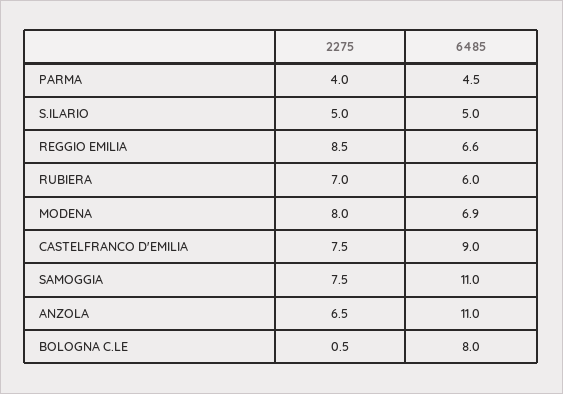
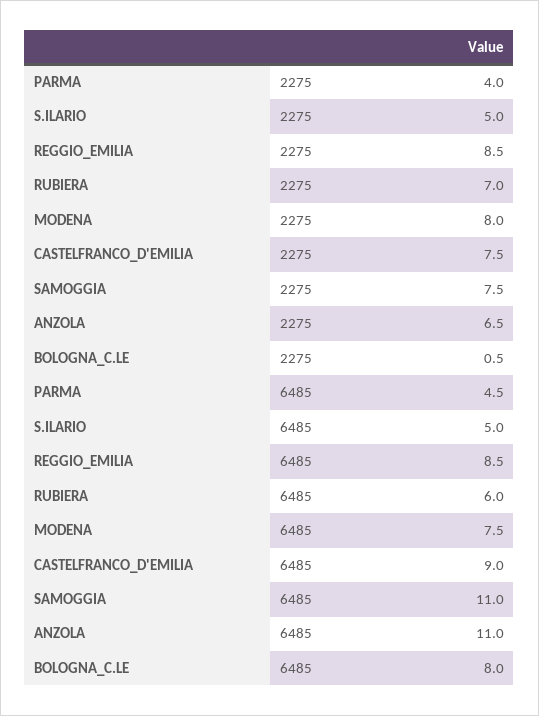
  {
    "2275": {
      "PARMA": 4,
      "S.ILARIO": 5,
      "REGGIO EMILIA": 8.5,
      "RUBIERA": 7,
      "MODENA": 8,
      "CASTELFRANCO D'EMILIA": 7.5,
      "SAMOGGIA": 7.5,
      "ANZOLA": 6.5,
      "BOLOGNA C.LE": 0.5
    },
    "6485": {
      "PARMA": 4.5,
      "S.ILARIO": 5,
-     "REGGIO EMILIA": 6.6,
+     "REGGIO EMILIA": 8.5,
      "RUBIERA": 6,
-     "MODENA": 6.9,
+     "MODENA": 7.5,
      "CASTELFRANCO D'EMILIA": 9,
      "SAMOGGIA": 11,
      "ANZOLA": 11,
      "BOLOGNA C.LE": 8
    }
  }

